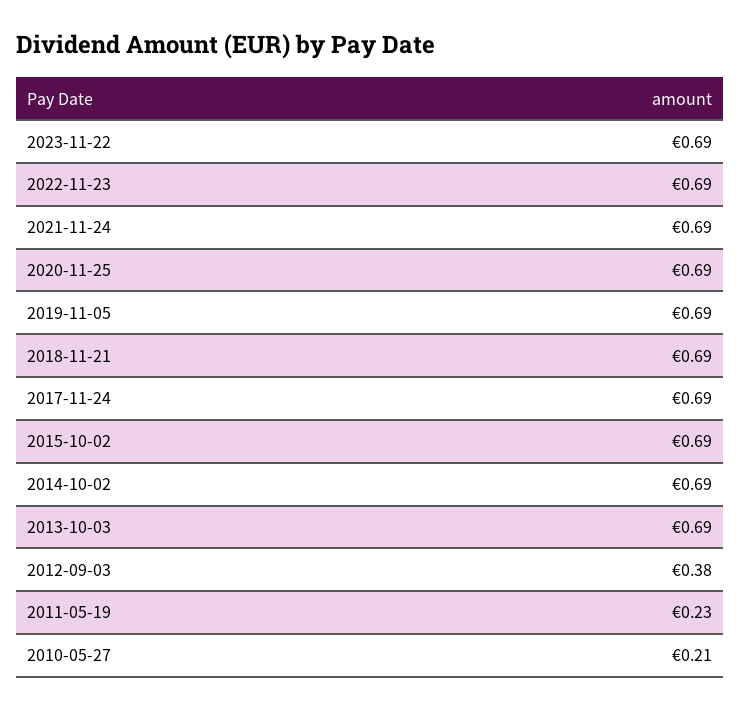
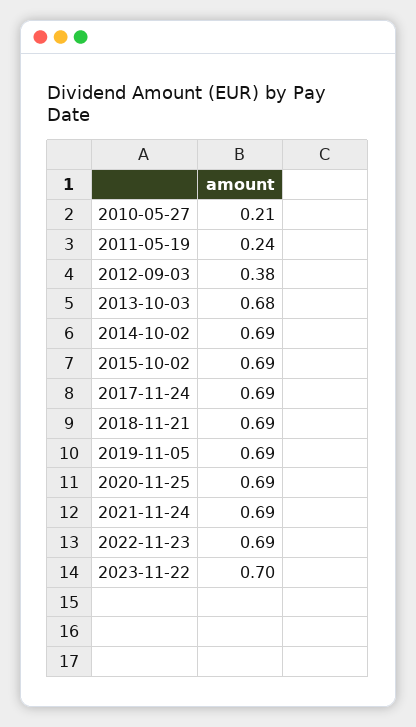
  {
-   "2023-11-22": 0.69,
+   "2023-11-22": 0.7,
    "2022-11-23": 0.69,
    "2021-11-24": 0.69,
    "2020-11-25": 0.69,
    "2019-11-05": 0.69,
    "2018-11-21": 0.69,
    "2017-11-24": 0.69,
    "2015-10-02": 0.69,
    "2014-10-02": 0.69,
-   "2013-10-03": 0.69,
+   "2013-10-03": 0.68,
    "2012-09-03": 0.38,
-   "2011-05-19": 0.23,
+   "2011-05-19": 0.24,
    "2010-05-27": 0.21
  }

